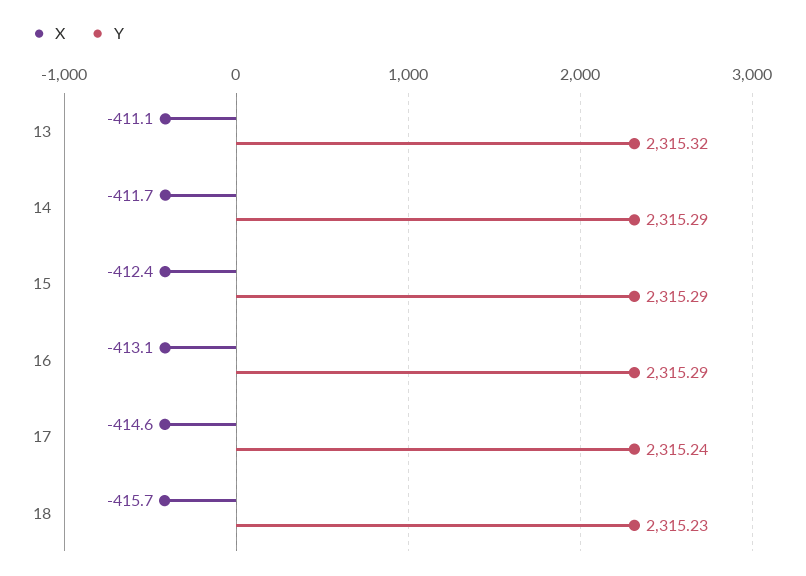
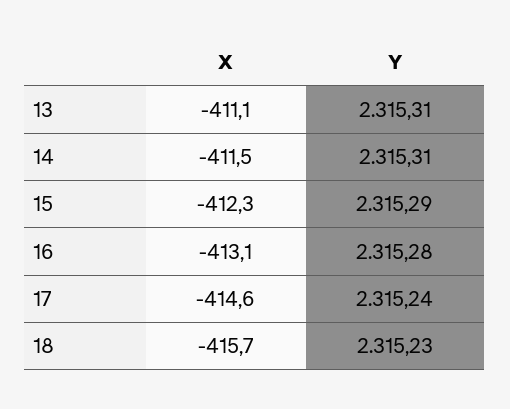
  {
    "X": {
      "13": -411.1,
-     "14": -411.7,
+     "14": -411.5,
-     "15": -412.4,
+     "15": -412.3,
      "16": -413.1,
      "17": -414.6,
      "18": -415.7
    },
    "Y": {
-     "13": 2315.32,
+     "13": 2315.31,
-     "14": 2315.29,
+     "14": 2315.31,
      "15": 2315.29,
-     "16": 2315.29,
+     "16": 2315.28,
      "17": 2315.24,
      "18": 2315.23
    }
  }

